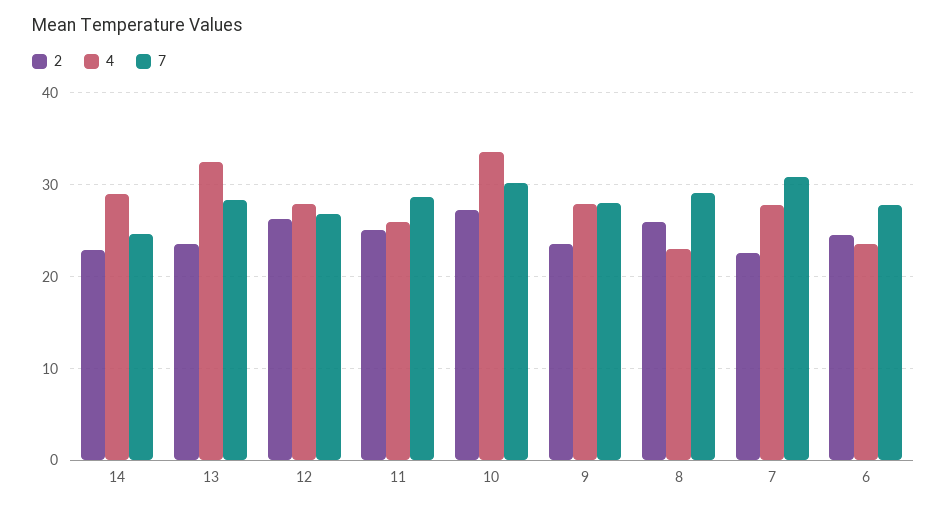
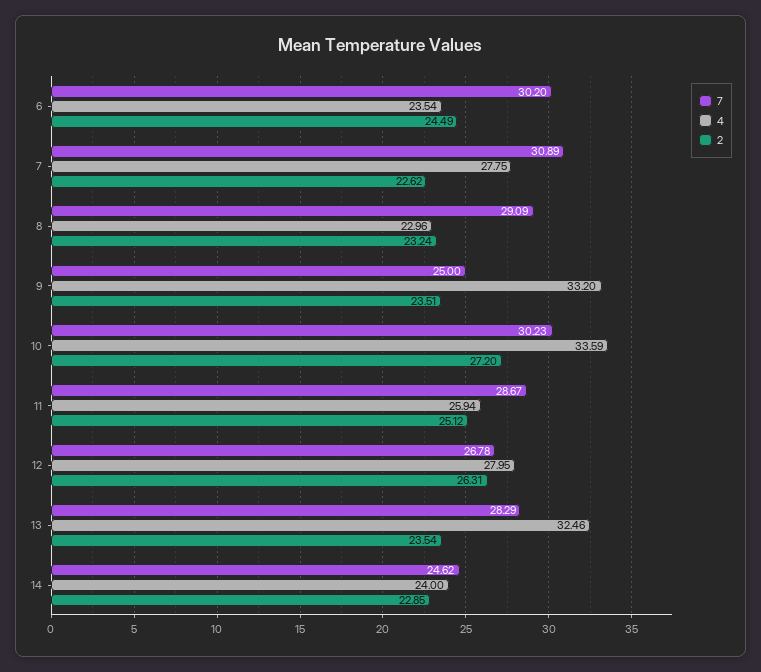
  {
    "2": {
      "14": 22.85,
      "13": 23.54,
      "12": 26.31,
      "11": 25.12,
      "10": 27.2,
      "9": 23.51,
-     "8": 26,
+     "8": 23.24,
      "7": 22.62,
      "6": 24.49
    },
    "4": {
-     "14": 29,
+     "14": 24,
      "13": 32.46,
      "12": 27.95,
      "11": 25.94,
      "10": 33.59,
-     "9": 28,
+     "9": 33.2,
      "8": 22.96,
      "7": 27.75,
      "6": 23.54
    },
    "7": {
      "14": 24.62,
      "13": 28.29,
      "12": 26.78,
      "11": 28.67,
      "10": 30.23,
-     "9": 28,
+     "9": 25,
      "8": 29.09,
      "7": 30.89,
-     "6": 28
+     "6": 30.2
    }
  }

